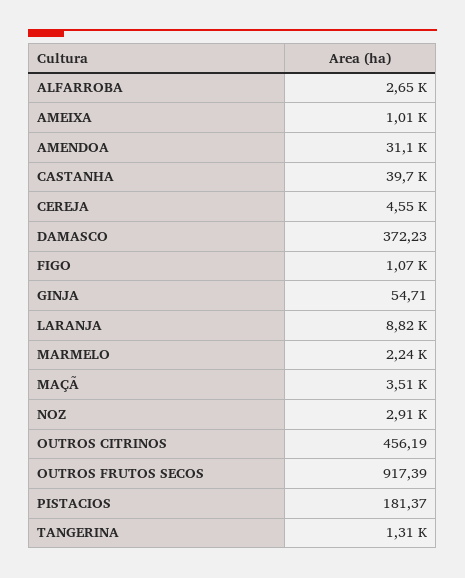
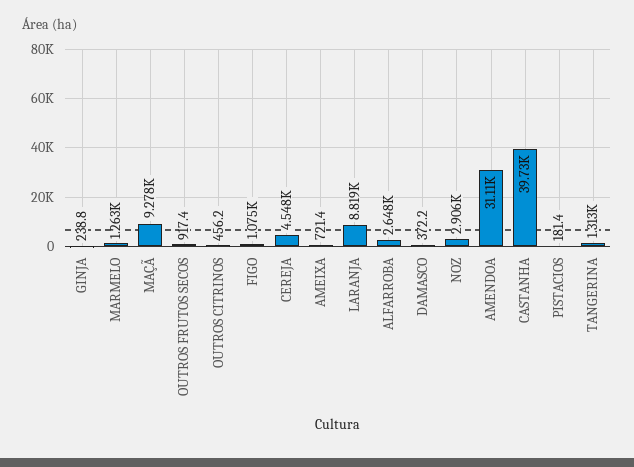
  {
    "ALFARROBA": 2648,
-   "AMEIXA": 1010,
+   "AMEIXA": 721.4,
    "AMENDOA": 31110,
    "CASTANHA": 39730,
    "CEREJA": 4548,
    "DAMASCO": 372.23,
    "FIGO": 1075,
-   "GINJA": 54.71,
+   "GINJA": 238.8,
    "LARANJA": 8819,
-   "MARMELO": 2240,
+   "MARMELO": 1263,
-   "MAÇÃ": 3510,
+   "MAÇÃ": 9278,
    "NOZ": 2906,
    "OUTROS CITRINOS": 456.19,
    "OUTROS FRUTOS SECOS": 917.39,
    "PISTACIOS": 181.37,
    "TANGERINA": 1313
  }

